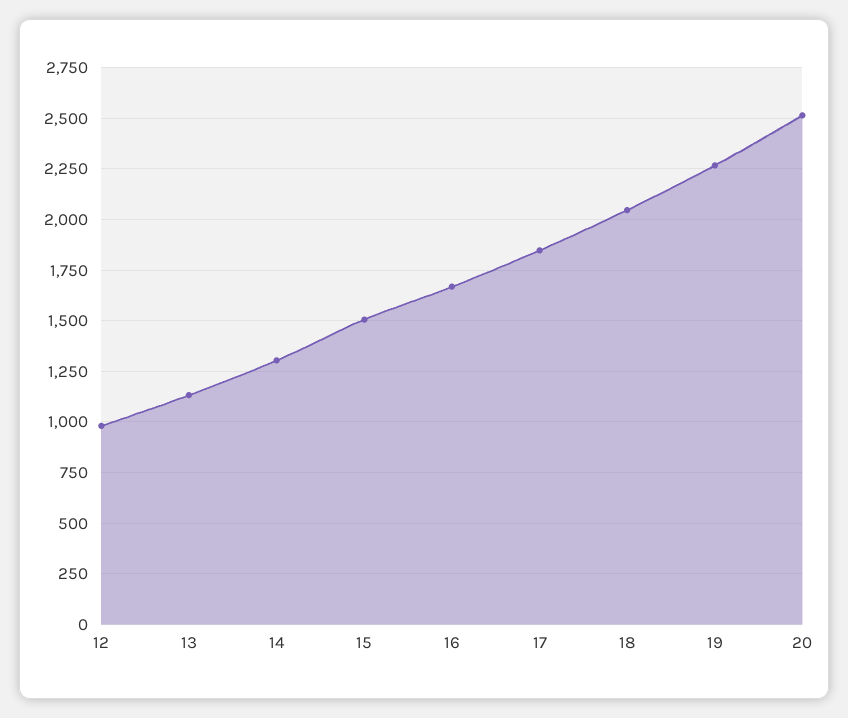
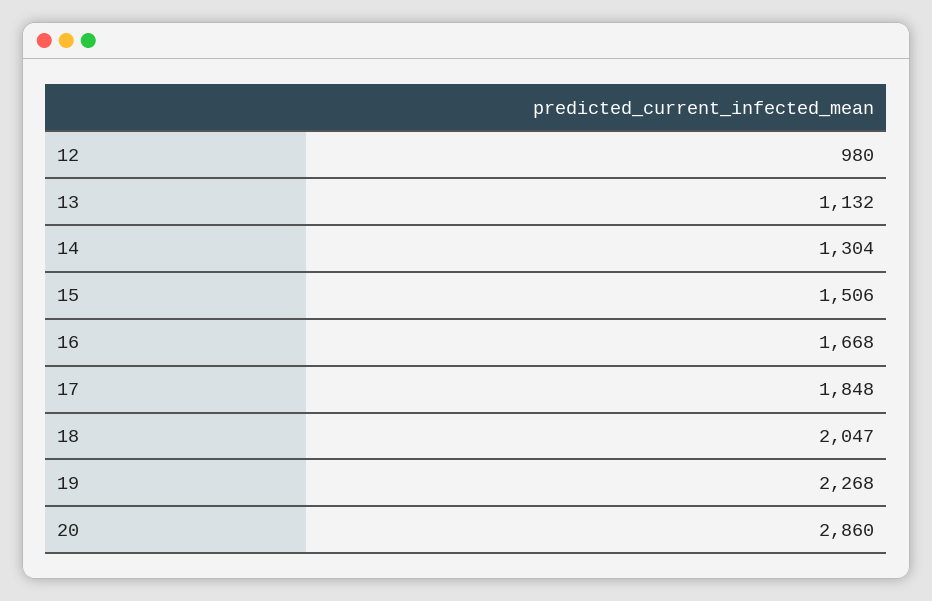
  {
    "12": 980,
    "13": 1132,
    "14": 1304,
    "15": 1506,
    "16": 1668,
    "17": 1848,
    "18": 2047,
    "19": 2268,
-   "20": 2500
+   "20": 2860
  }

